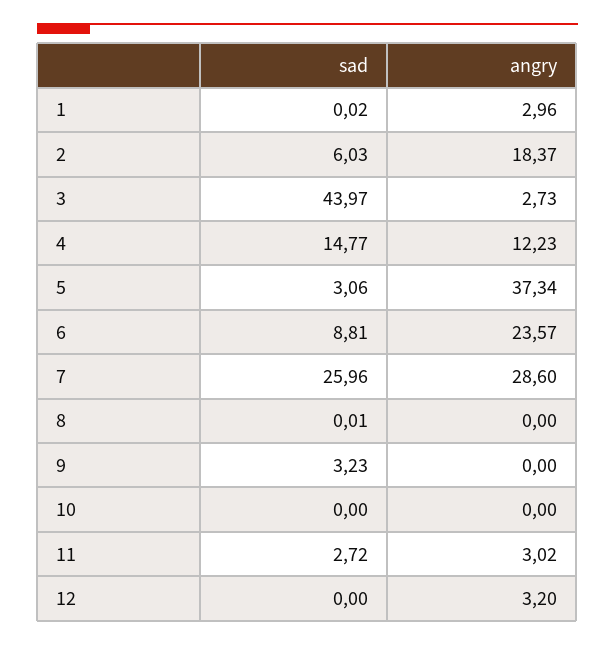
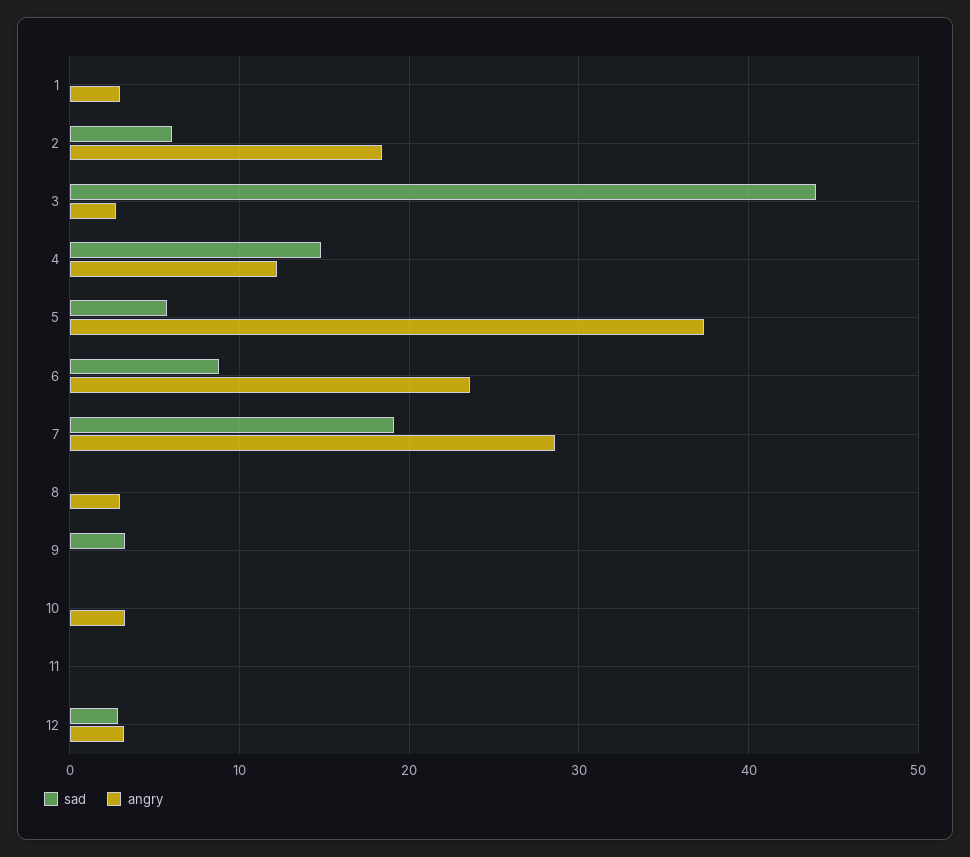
  {
    "sad": {
      "1": 0.02,
      "2": 6.03,
      "3": 43.97,
      "4": 14.77,
-     "5": 3.06,
+     "5": 6,
      "6": 8.81,
-     "7": 25.96,
+     "7": 19,
      "8": 0.01,
      "9": 3.23,
      "10": 0,
-     "11": 2.72,
+     "11": 0,
-     "12": 0
+     "12": 3
    },
    "angry": {
      "1": 2.96,
      "2": 18.37,
      "3": 2.73,
      "4": 12.23,
      "5": 37.34,
      "6": 23.57,
      "7": 28.6,
-     "8": 0,
+     "8": 3,
      "9": 0,
-     "10": 0,
+     "10": 3,
-     "11": 3.02,
+     "11": 0,
      "12": 3.2
    }
  }

